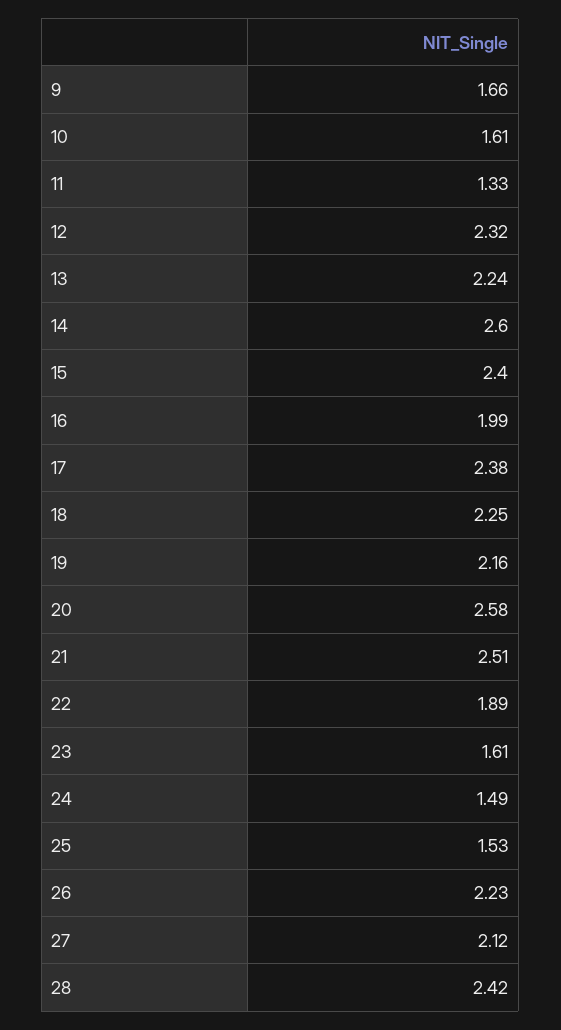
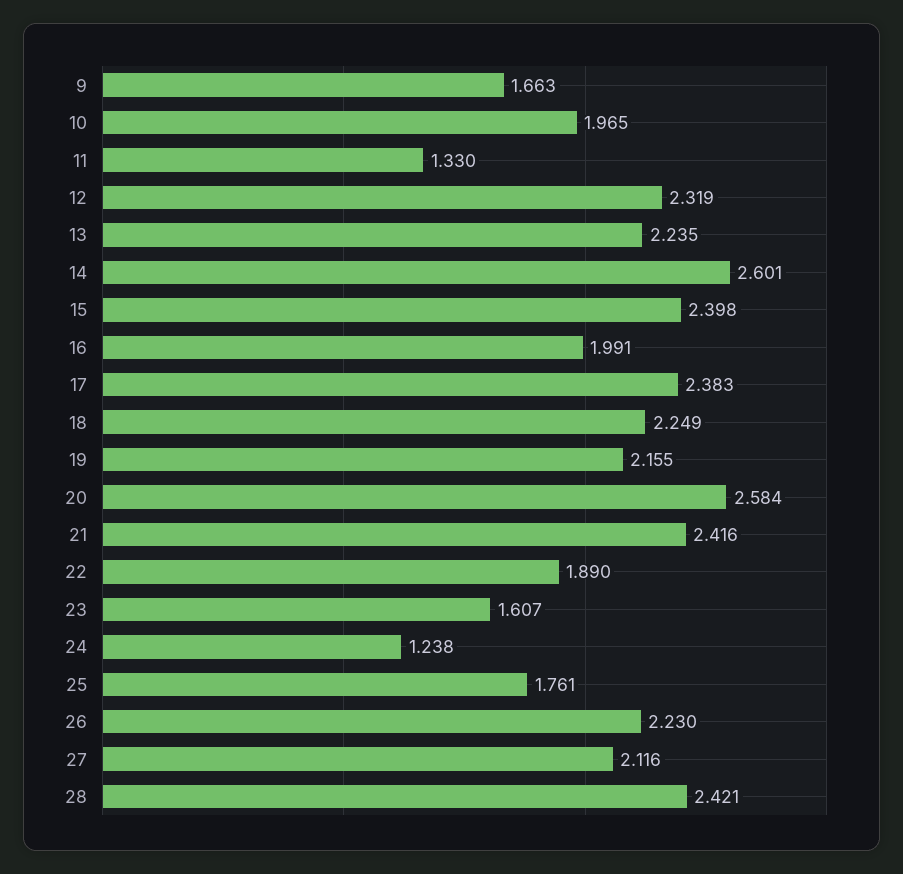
  {
    "9": 1.663,
-   "10": 1.61,
+   "10": 1.965,
    "11": 1.33,
    "12": 2.319,
    "13": 2.235,
    "14": 2.601,
    "15": 2.398,
    "16": 1.991,
    "17": 2.383,
    "18": 2.249,
    "19": 2.155,
    "20": 2.584,
-   "21": 2.51,
+   "21": 2.416,
    "22": 1.89,
    "23": 1.607,
-   "24": 1.49,
+   "24": 1.238,
-   "25": 1.53,
+   "25": 1.761,
    "26": 2.23,
    "27": 2.116,
    "28": 2.421
  }

